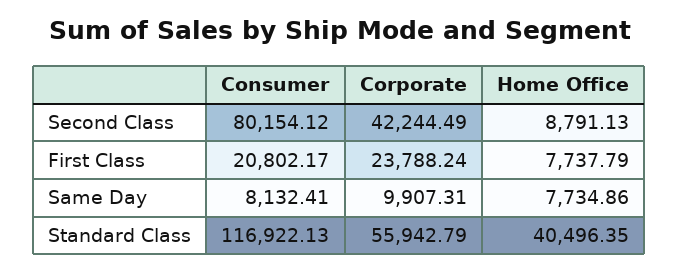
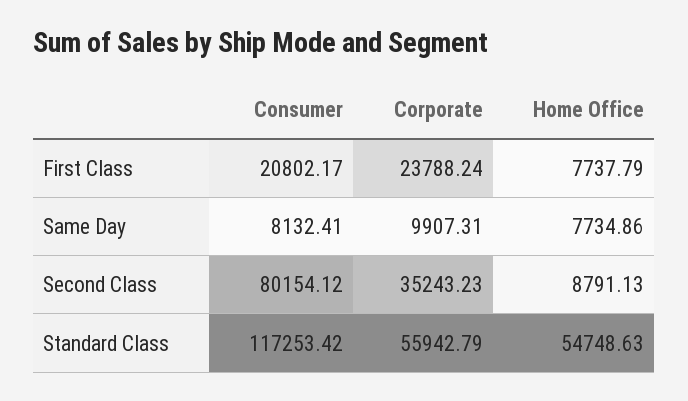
  {
    "Consumer": {
      "Second Class": 80154.12,
      "First Class": 20802.17,
      "Same Day": 8132.41,
-     "Standard Class": 116922.13
+     "Standard Class": 117253.42
    },
    "Corporate": {
-     "Second Class": 42244.49,
+     "Second Class": 35243.23,
      "First Class": 23788.24,
      "Same Day": 9907.31,
      "Standard Class": 55942.79
    },
    "Home Office": {
      "Second Class": 8791.13,
      "First Class": 7737.79,
      "Same Day": 7734.86,
-     "Standard Class": 40496.35
+     "Standard Class": 54748.63
    }
  }

